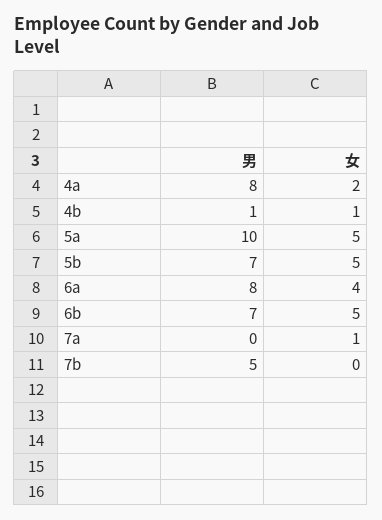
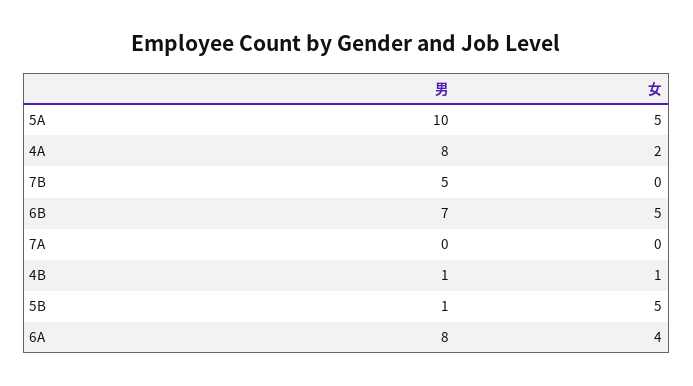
  {
    "男": {
      "4a": 8,
      "4b": 1,
      "5a": 10,
-     "5b": 7,
+     "5b": 1,
      "6a": 8,
      "6b": 7,
      "7a": 0,
      "7b": 5
    },
    "女": {
      "4a": 2,
      "4b": 1,
      "5a": 5,
      "5b": 5,
      "6a": 4,
      "6b": 5,
-     "7a": 1,
+     "7a": 0,
      "7b": 0
    }
  }

